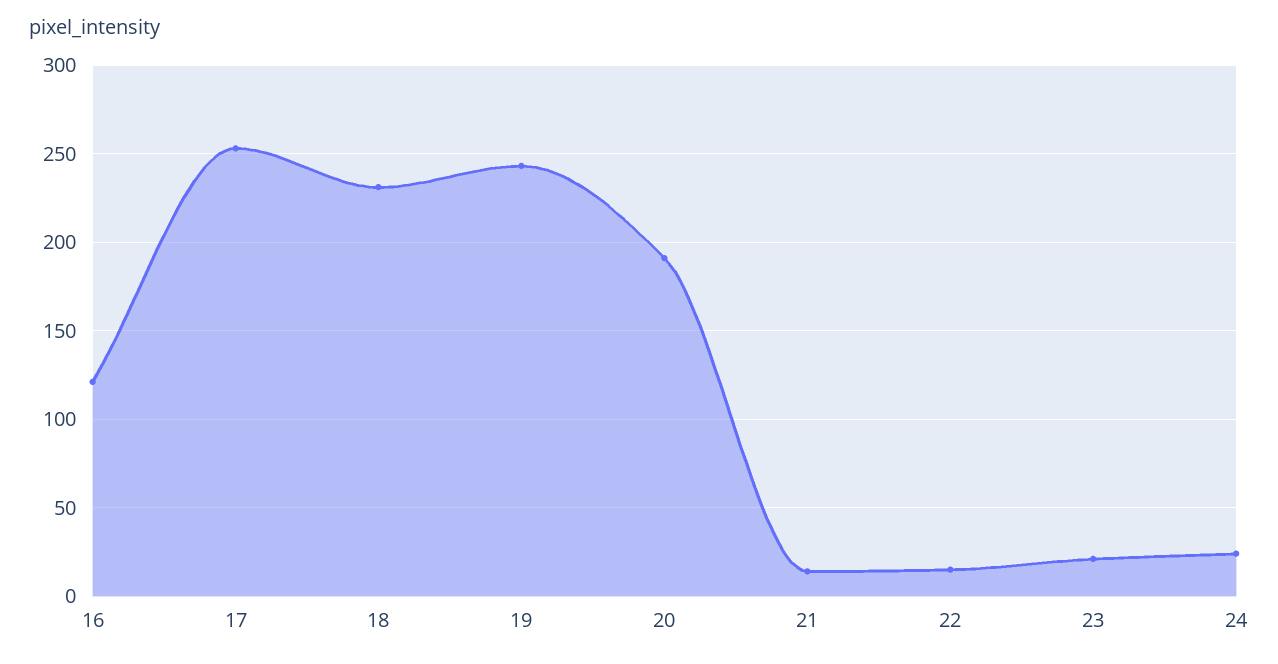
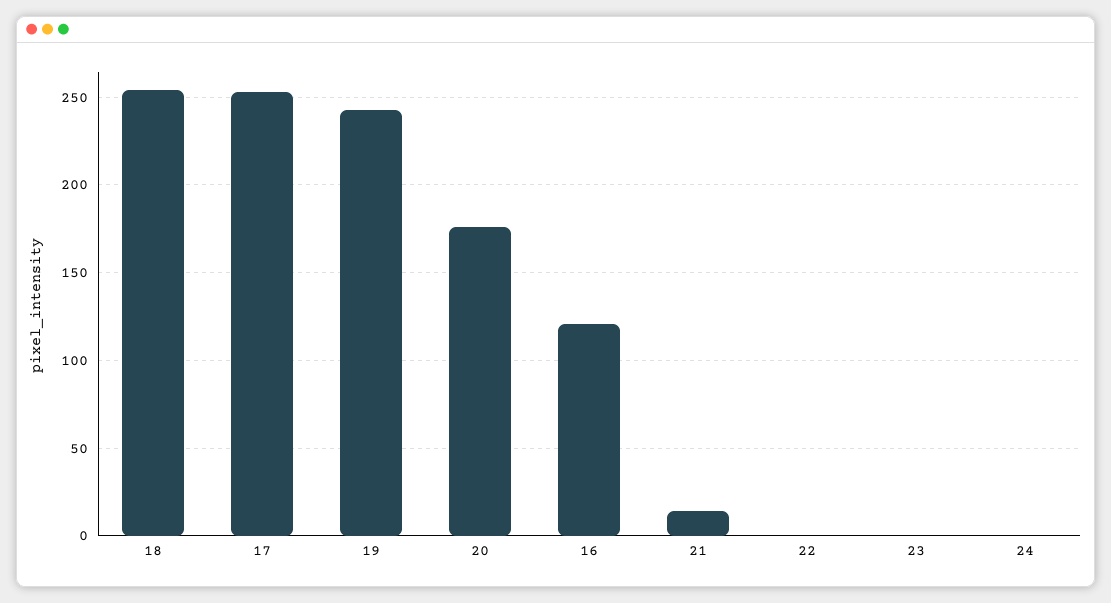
  {
    "16": 120,
    "17": 255,
-   "18": 230,
+   "18": 255,
    "19": 245,
-   "20": 190,
+   "20": 175,
    "21": 15,
-   "22": 15,
+   "22": 0,
-   "23": 20,
+   "23": 0,
-   "24": 25
+   "24": 0
  }

